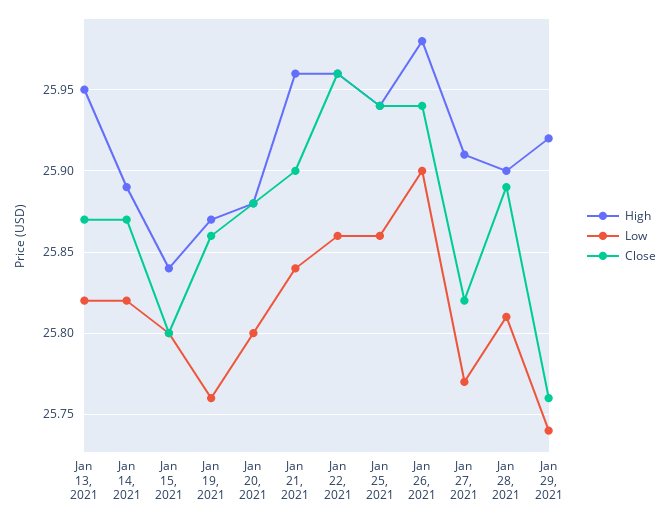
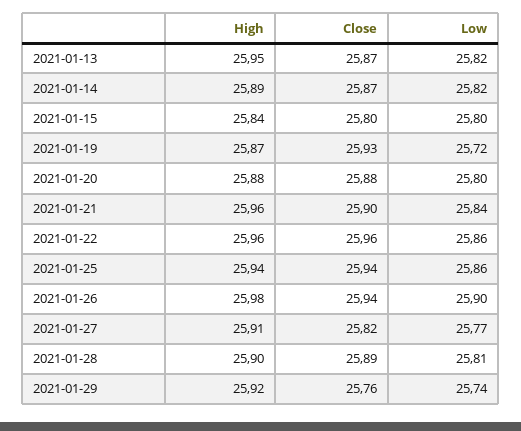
  {
    "High": {
      "Jan 13, 2021": 25.95,
      "Jan 14, 2021": 25.89,
      "Jan 15, 2021": 25.84,
      "Jan 19, 2021": 25.87,
      "Jan 20, 2021": 25.88,
      "Jan 21, 2021": 25.96,
      "Jan 22, 2021": 25.96,
      "Jan 25, 2021": 25.94,
      "Jan 26, 2021": 25.98,
      "Jan 27, 2021": 25.91,
      "Jan 28, 2021": 25.9,
      "Jan 29, 2021": 25.92
    },
    "Low": {
      "Jan 13, 2021": 25.82,
      "Jan 14, 2021": 25.82,
      "Jan 15, 2021": 25.8,
-     "Jan 19, 2021": 25.76,
+     "Jan 19, 2021": 25.72,
      "Jan 20, 2021": 25.8,
      "Jan 21, 2021": 25.84,
      "Jan 22, 2021": 25.86,
      "Jan 25, 2021": 25.86,
      "Jan 26, 2021": 25.9,
      "Jan 27, 2021": 25.77,
      "Jan 28, 2021": 25.81,
      "Jan 29, 2021": 25.74
    },
    "Close": {
      "Jan 13, 2021": 25.87,
      "Jan 14, 2021": 25.87,
      "Jan 15, 2021": 25.8,
-     "Jan 19, 2021": 25.86,
+     "Jan 19, 2021": 25.93,
      "Jan 20, 2021": 25.88,
      "Jan 21, 2021": 25.9,
      "Jan 22, 2021": 25.96,
      "Jan 25, 2021": 25.94,
      "Jan 26, 2021": 25.94,
      "Jan 27, 2021": 25.82,
      "Jan 28, 2021": 25.89,
      "Jan 29, 2021": 25.76
    }
  }

